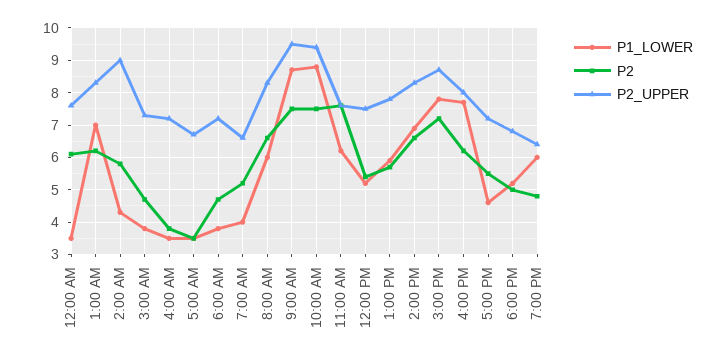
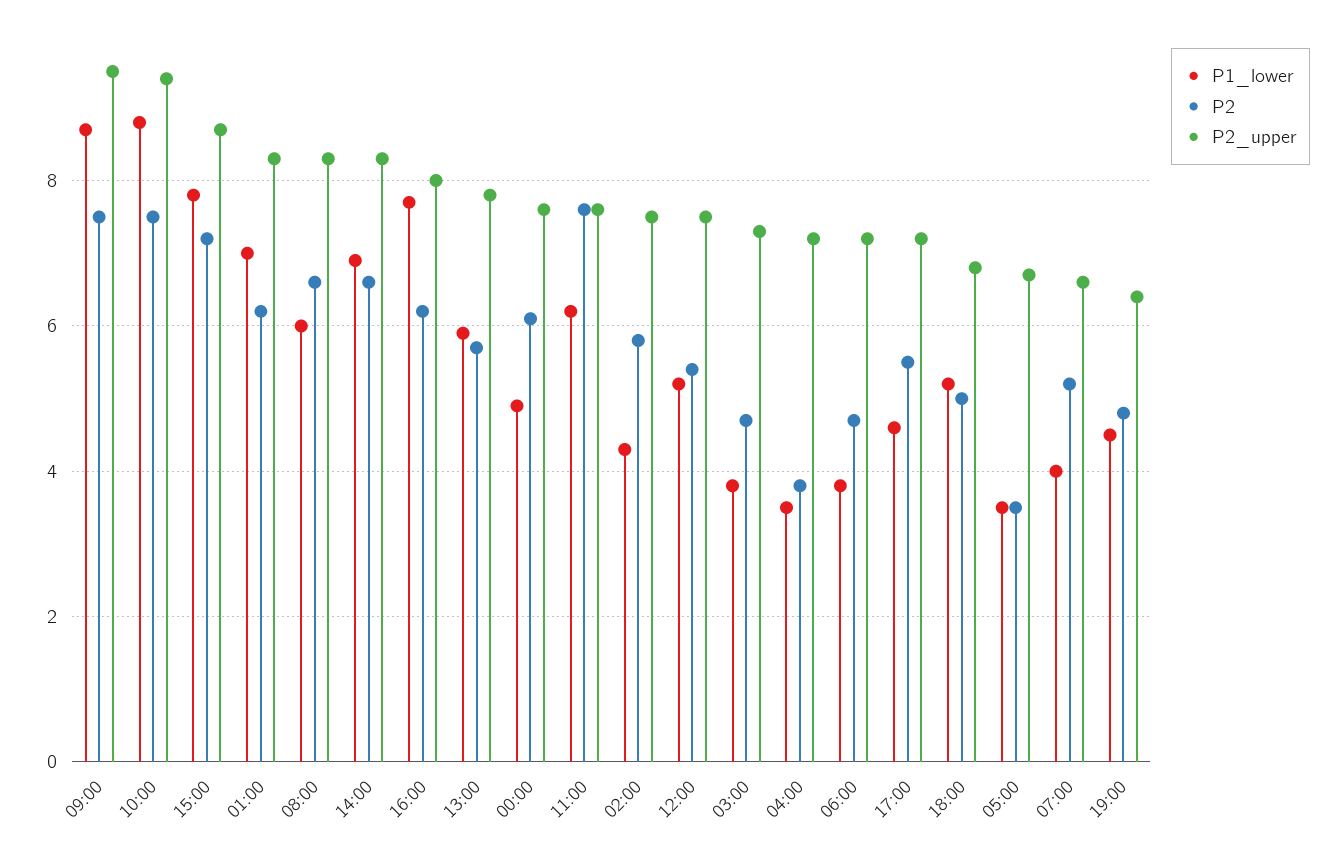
  {
    "P1_LOWER": {
-     "12:00 AM": 3.5,
+     "12:00 AM": 5,
      "1:00 AM": 7,
      "2:00 AM": 4.5,
      "3:00 AM": 4,
      "4:00 AM": 3.5,
      "5:00 AM": 3.5,
      "6:00 AM": 4,
      "7:00 AM": 4,
      "8:00 AM": 6,
      "9:00 AM": 8.5,
      "10:00 AM": 9,
      "11:00 AM": 6,
      "12:00 PM": 5,
      "1:00 PM": 6,
      "2:00 PM": 7,
      "3:00 PM": 8,
      "4:00 PM": 7.5,
      "5:00 PM": 4.5,
      "6:00 PM": 5,
-     "7:00 PM": 6
+     "7:00 PM": 4.5
    },
    "P2": {
      "12:00 AM": 6,
      "1:00 AM": 6,
      "2:00 AM": 6,
      "3:00 AM": 4.5,
      "4:00 AM": 4,
      "5:00 AM": 3.5,
      "6:00 AM": 4.5,
      "7:00 AM": 5,
      "8:00 AM": 6.5,
      "9:00 AM": 7.5,
      "10:00 AM": 7.5,
      "11:00 AM": 7.5,
      "12:00 PM": 5.5,
      "1:00 PM": 5.5,
      "2:00 PM": 6.5,
      "3:00 PM": 7,
      "4:00 PM": 6,
      "5:00 PM": 5.5,
      "6:00 PM": 5,
      "7:00 PM": 5
    },
    "P2_UPPER": {
      "12:00 AM": 7.5,
      "1:00 AM": 8.5,
-     "2:00 AM": 9,
+     "2:00 AM": 7.5,
      "3:00 AM": 7.5,
      "4:00 AM": 7,
      "5:00 AM": 6.5,
      "6:00 AM": 7,
      "7:00 AM": 6.5,
      "8:00 AM": 8.5,
      "9:00 AM": 9.5,
      "10:00 AM": 9.5,
      "11:00 AM": 7.5,
      "12:00 PM": 7.5,
      "1:00 PM": 8,
      "2:00 PM": 8.5,
      "3:00 PM": 8.5,
      "4:00 PM": 8,
      "5:00 PM": 7,
      "6:00 PM": 7,
      "7:00 PM": 6.5
    }
  }

